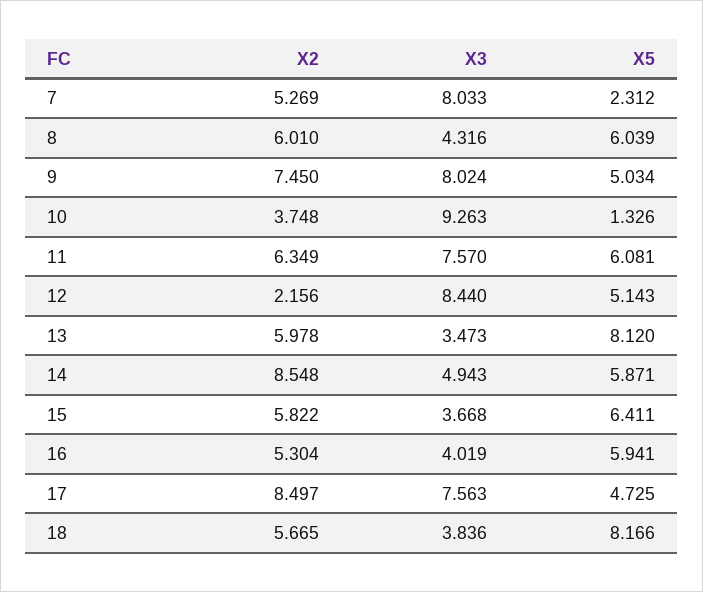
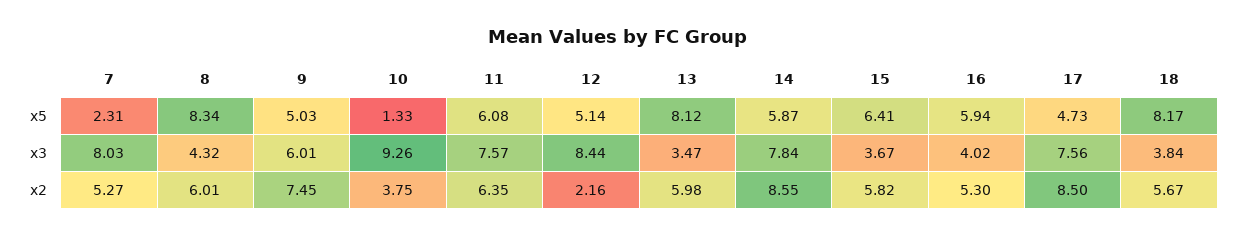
  {
    "X2": {
      "7": 5.269,
      "8": 6.01,
      "9": 7.45,
      "10": 3.748,
      "11": 6.349,
      "12": 2.156,
      "13": 5.978,
      "14": 8.548,
      "15": 5.822,
      "16": 5.304,
      "17": 8.497,
      "18": 5.665
    },
    "X3": {
      "7": 8.033,
      "8": 4.316,
-     "9": 8.024,
+     "9": 6.01,
      "10": 9.263,
      "11": 7.57,
      "12": 8.44,
      "13": 3.473,
-     "14": 4.943,
+     "14": 7.84,
      "15": 3.668,
      "16": 4.019,
      "17": 7.563,
      "18": 3.836
    },
    "X5": {
      "7": 2.312,
-     "8": 6.039,
+     "8": 8.34,
      "9": 5.034,
      "10": 1.326,
      "11": 6.081,
      "12": 5.143,
      "13": 8.12,
      "14": 5.871,
      "15": 6.411,
      "16": 5.941,
      "17": 4.725,
      "18": 8.166
    }
  }

